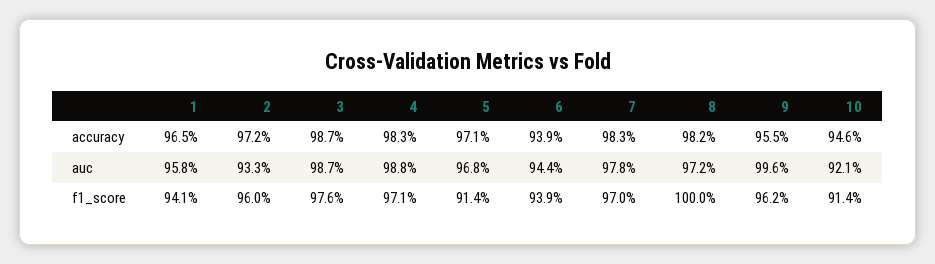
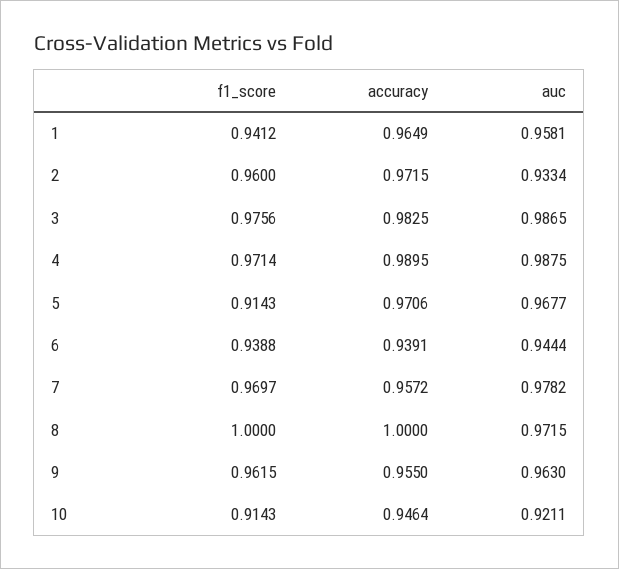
  {
    "1": {
      "accuracy": 0.9649,
      "auc": 0.9581,
      "f1_score": 0.9412
    },
    "2": {
      "accuracy": 0.9715,
      "auc": 0.9334,
      "f1_score": 0.96
    },
    "3": {
-     "accuracy": 0.987,
+     "accuracy": 0.9825,
      "auc": 0.9865,
      "f1_score": 0.9756
    },
    "4": {
-     "accuracy": 0.983,
+     "accuracy": 0.9895,
      "auc": 0.9875,
      "f1_score": 0.9714
    },
    "5": {
      "accuracy": 0.9706,
      "auc": 0.9677,
      "f1_score": 0.9143
    },
    "6": {
      "accuracy": 0.9391,
      "auc": 0.9444,
      "f1_score": 0.9388
    },
    "7": {
-     "accuracy": 0.983,
+     "accuracy": 0.9572,
      "auc": 0.9782,
      "f1_score": 0.9697
    },
    "8": {
-     "accuracy": 0.982,
+     "accuracy": 1,
      "auc": 0.9715,
      "f1_score": 1
    },
    "9": {
      "accuracy": 0.955,
-     "auc": 0.996,
+     "auc": 0.963,
      "f1_score": 0.9615
    },
    "10": {
      "accuracy": 0.9464,
      "auc": 0.9211,
      "f1_score": 0.9143
    }
  }

